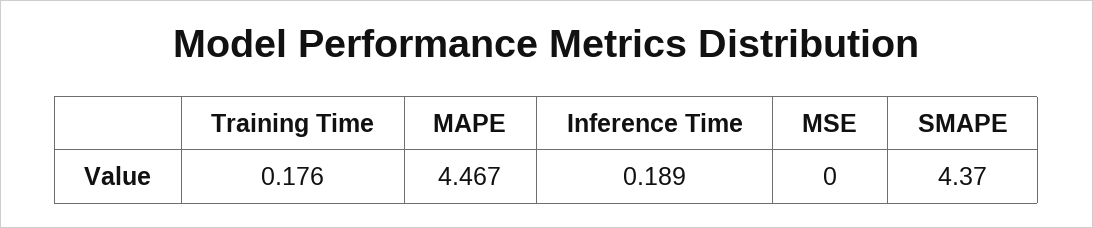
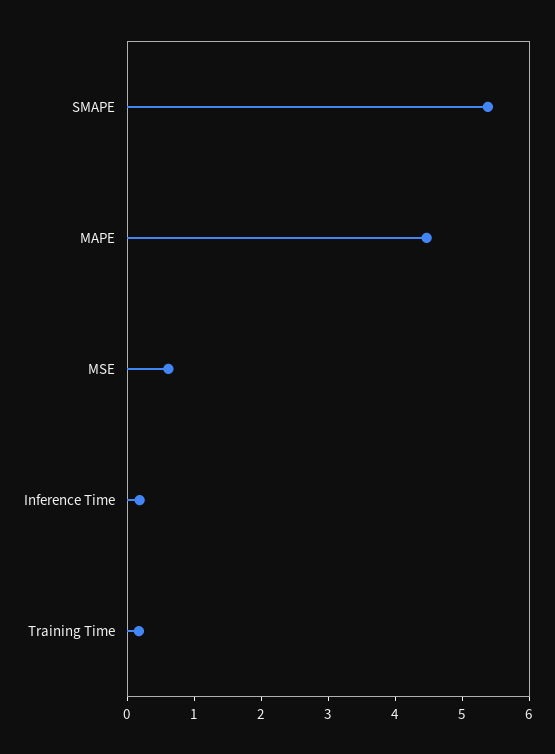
  {
    "Training Time": 0.176,
    "MAPE": 4.467,
    "Inference Time": 0.189,
-   "MSE": 0,
+   "MSE": 0.6,
-   "SMAPE": 4.37
+   "SMAPE": 5.4
  }

